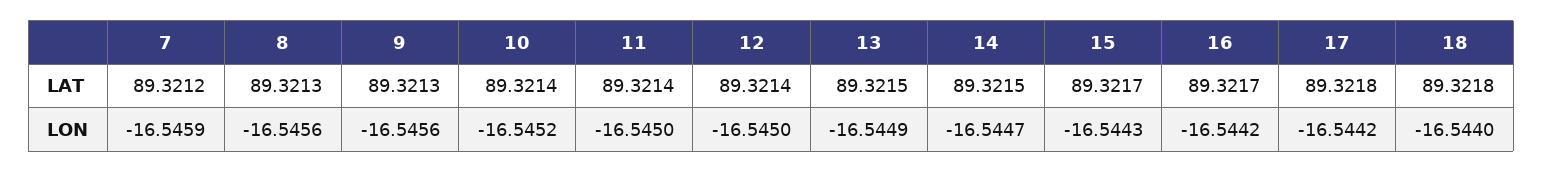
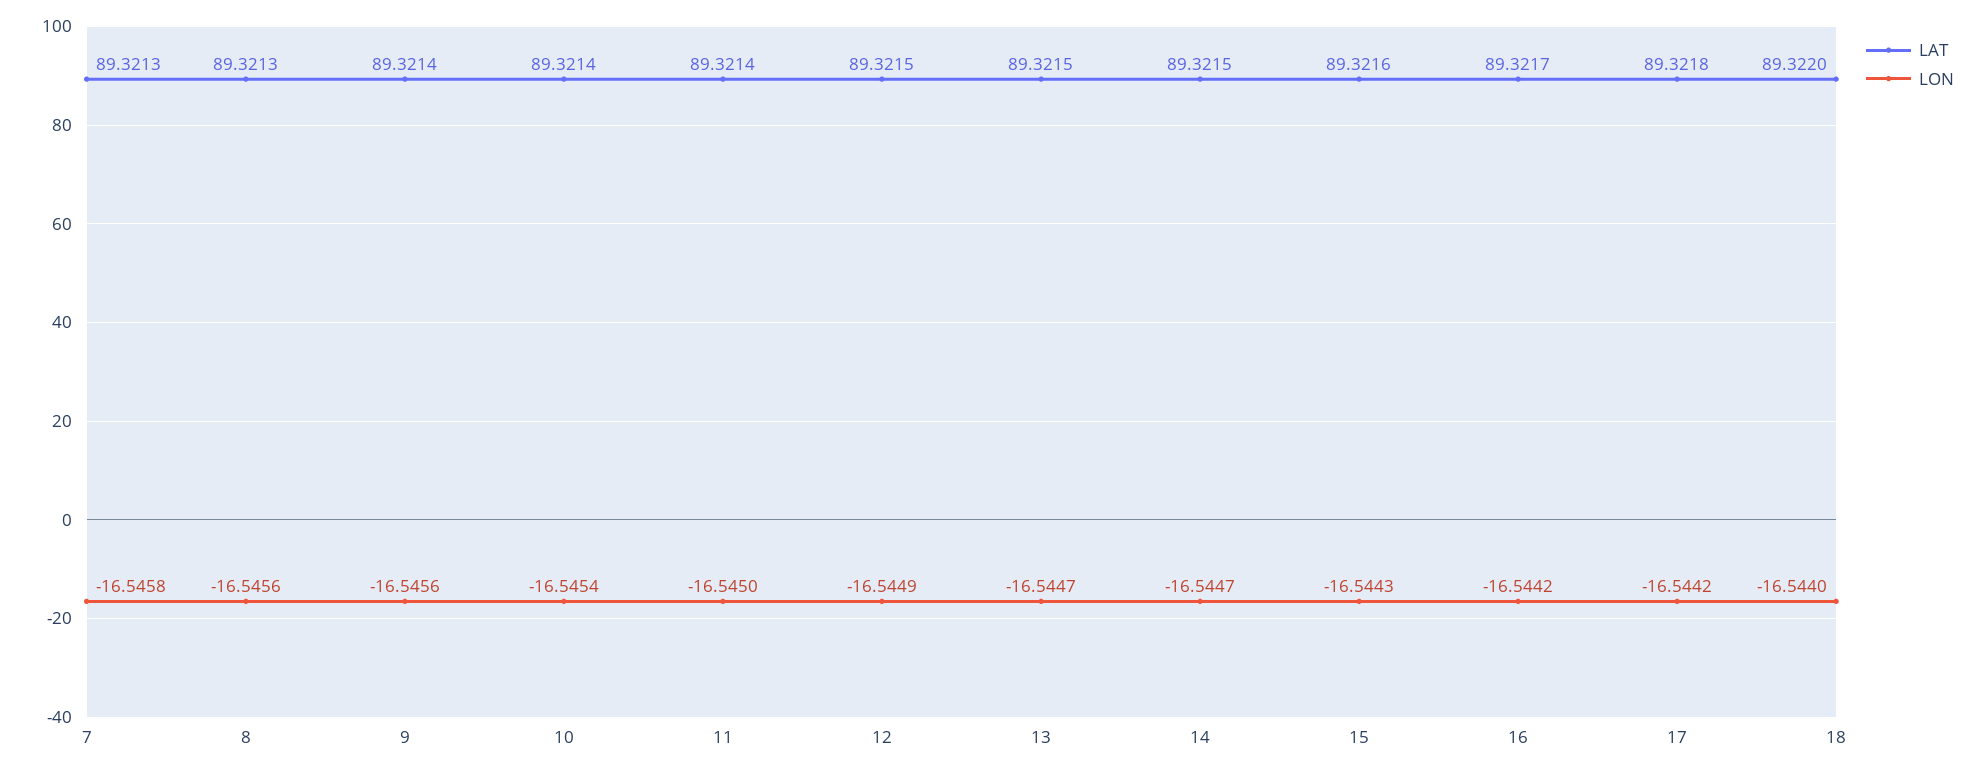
  {
    "LAT": {
-     "7": 89.3212,
+     "7": 89.3213,
      "8": 89.3213,
-     "9": 89.3213,
+     "9": 89.3214,
      "10": 89.3214,
      "11": 89.3214,
-     "12": 89.3214,
+     "12": 89.3215,
      "13": 89.3215,
      "14": 89.3215,
-     "15": 89.3217,
+     "15": 89.3216,
      "16": 89.3217,
      "17": 89.3218,
-     "18": 89.3218
+     "18": 89.322
    },
    "LON": {
-     "7": -16.5459,
+     "7": -16.5458,
      "8": -16.5456,
      "9": -16.5456,
-     "10": -16.5452,
+     "10": -16.5454,
      "11": -16.545,
-     "12": -16.545,
+     "12": -16.5449,
-     "13": -16.5449,
+     "13": -16.5447,
      "14": -16.5447,
      "15": -16.5443,
      "16": -16.5442,
      "17": -16.5442,
      "18": -16.544
    }
  }

